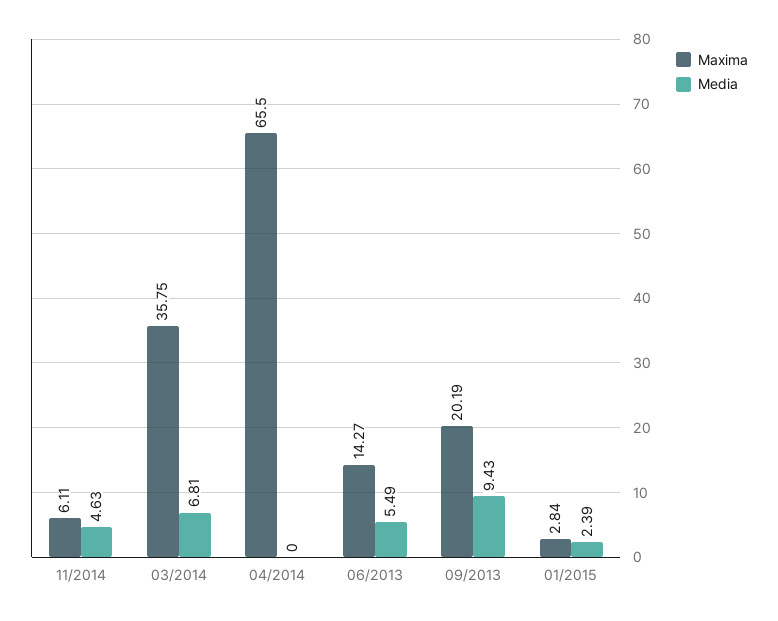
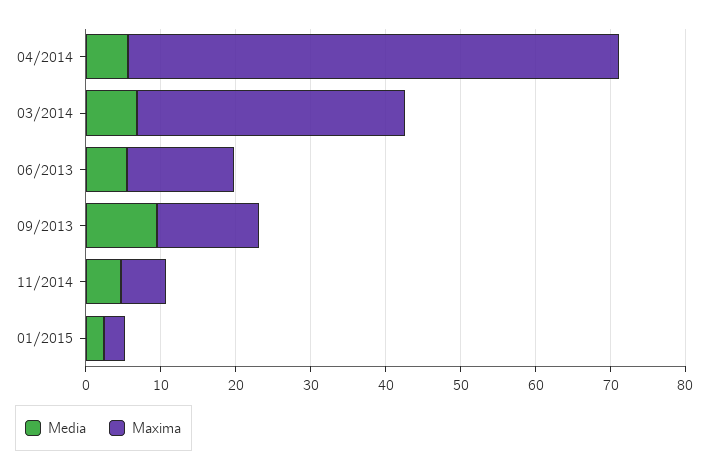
  {
    "Maxima": {
      "11/2014": 6.11,
      "03/2014": 35.75,
      "04/2014": 65.5,
      "06/2013": 14.27,
-     "09/2013": 20.19,
+     "09/2013": 14,
      "01/2015": 2.84
    },
    "Media": {
      "11/2014": 4.63,
      "03/2014": 6.81,
-     "04/2014": 0,
+     "04/2014": 6,
      "06/2013": 5.49,
      "09/2013": 9.43,
      "01/2015": 2.39
    }
  }

